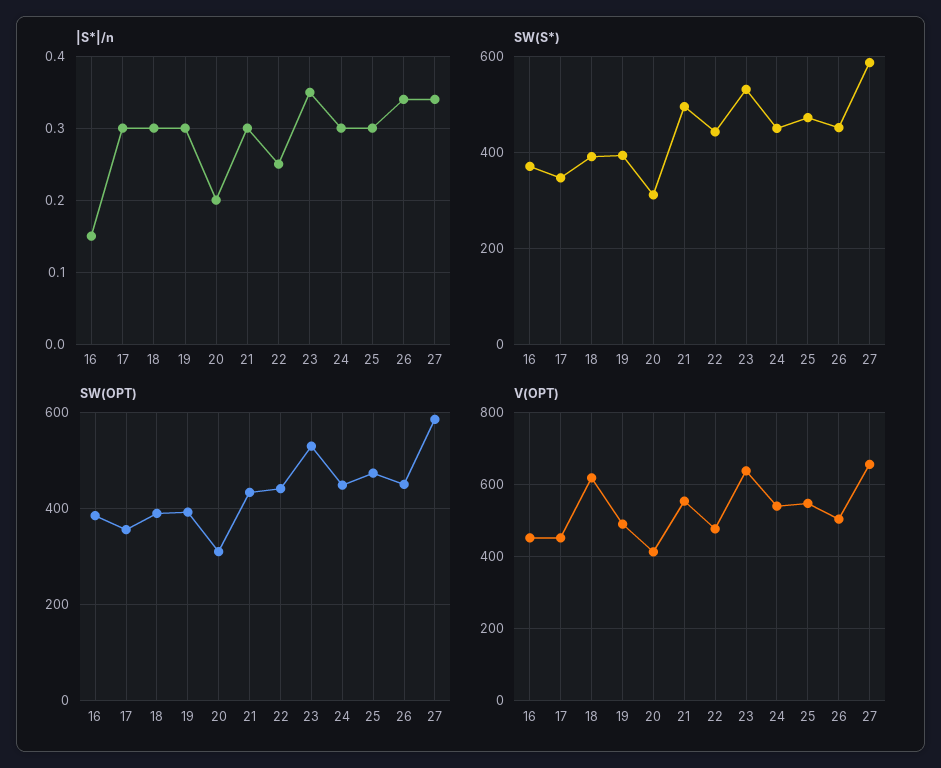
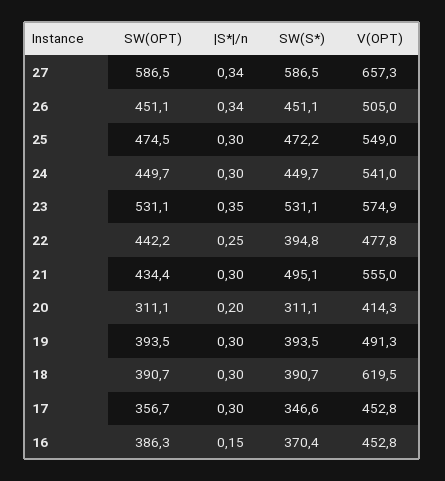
  {
    "|S*|/n": {
      "16": 0.15,
      "17": 0.3,
      "18": 0.3,
      "19": 0.3,
      "20": 0.2,
      "21": 0.3,
      "22": 0.25,
      "23": 0.35,
      "24": 0.3,
      "25": 0.3,
      "26": 0.34,
      "27": 0.34
    },
    "SW(S*)": {
      "16": 370.4,
      "17": 346.6,
      "18": 390.7,
      "19": 393.5,
      "20": 311.1,
      "21": 495.1,
-     "22": 440,
+     "22": 394.8,
      "23": 531.1,
      "24": 449.7,
      "25": 472.2,
      "26": 451.1,
      "27": 586.5
    },
    "SW(OPT)": {
      "16": 386.3,
      "17": 356.7,
      "18": 390.7,
      "19": 393.5,
      "20": 311.1,
      "21": 434.4,
      "22": 442.2,
      "23": 531.1,
      "24": 449.7,
      "25": 474.5,
      "26": 451.1,
      "27": 586.5
    },
    "V(OPT)": {
      "16": 452.8,
      "17": 452.8,
      "18": 619.5,
      "19": 491.3,
      "20": 414.3,
      "21": 555,
      "22": 477.8,
-     "23": 640,
+     "23": 574.9,
      "24": 541,
      "25": 549,
      "26": 505,
      "27": 657.3
    }
  }

